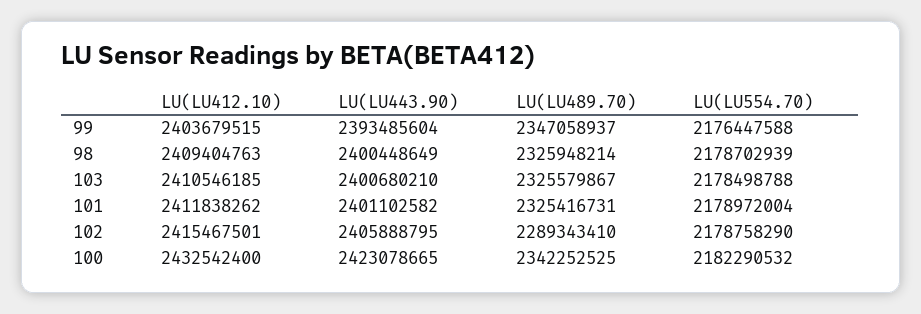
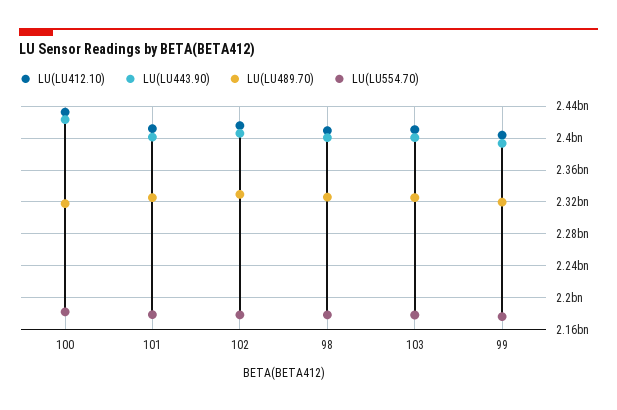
  {
    "LU(LU412.10)": {
      "99": 2403679515,
      "98": 2409404763,
      "103": 2410546185,
      "101": 2411838262,
      "102": 2415467501,
      "100": 2432542400
    },
    "LU(LU443.90)": {
      "99": 2393485604,
      "98": 2400448649,
      "103": 2400680210,
      "101": 2401102582,
      "102": 2405888795,
      "100": 2423078665
    },
    "LU(LU489.70)": {
-     "99": 2347058937,
+     "99": 2320000000,
      "98": 2325948214,
      "103": 2325579867,
      "101": 2325416731,
-     "102": 2289343410,
+     "102": 2330000000,
-     "100": 2342252525
+     "100": 2320000000
    },
    "LU(LU554.70)": {
      "99": 2176447588,
      "98": 2178702939,
      "103": 2178498788,
      "101": 2178972004,
      "102": 2178758290,
      "100": 2182290532
    }
  }

